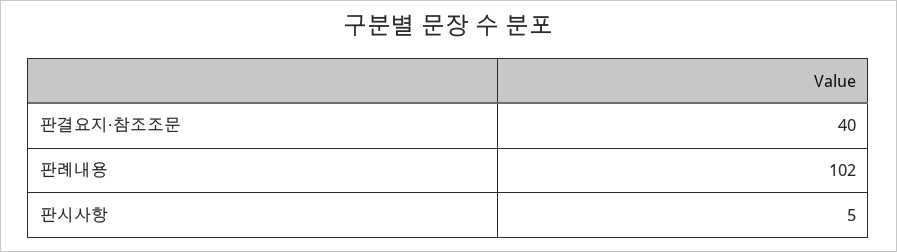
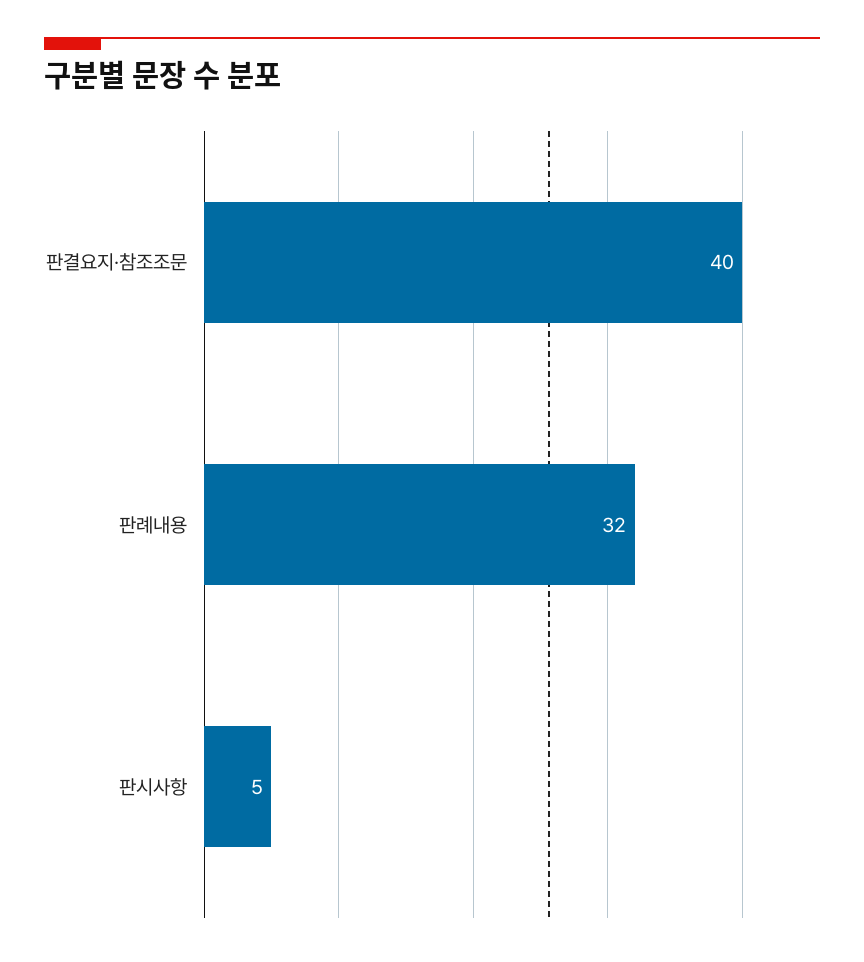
  {
    "판결요지·참조조문": 40,
-   "판례내용": 102,
+   "판례내용": 32,
    "판시사항": 5
  }

